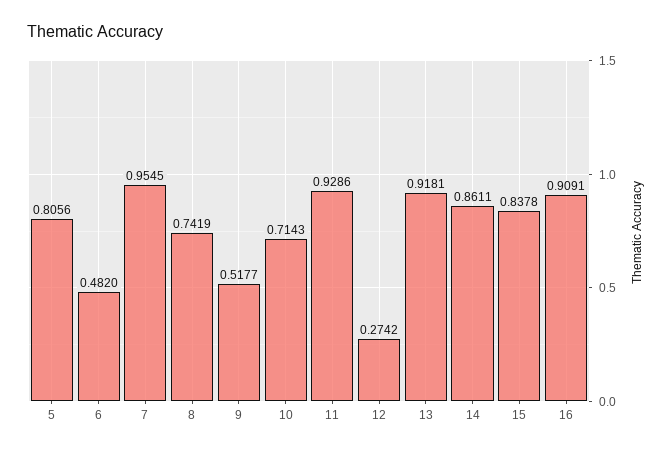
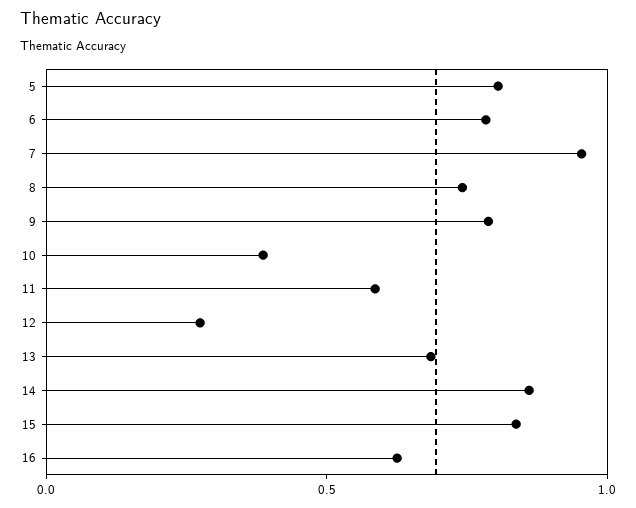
  {
    "5": 0.8056,
-   "6": 0.482,
+   "6": 0.8,
    "7": 0.9545,
    "8": 0.7419,
-   "9": 0.5177,
+   "9": 0.8,
-   "10": 0.7143,
+   "10": 0.4,
-   "11": 0.9286,
+   "11": 0.6,
    "12": 0.2742,
-   "13": 0.9181,
+   "13": 0.7,
    "14": 0.8611,
    "15": 0.8378,
-   "16": 0.9091
+   "16": 0.6
  }

